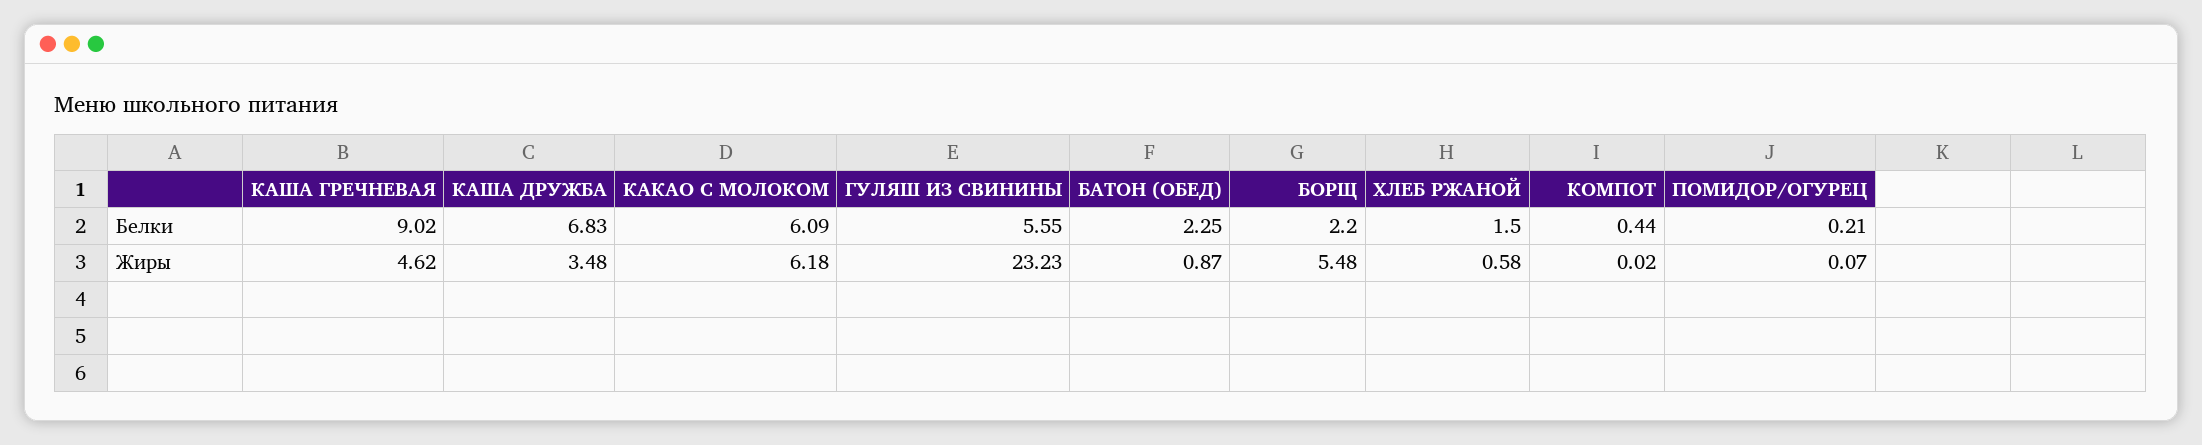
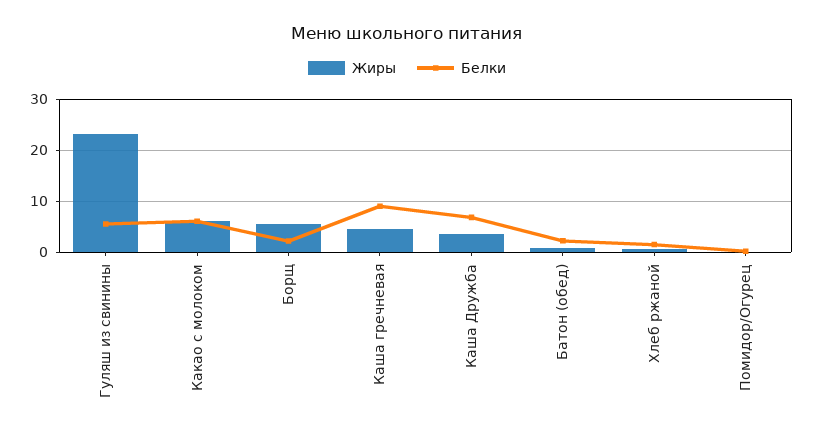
  {
    "Белки": {
      "КАША ГРЕЧНЕВАЯ": 9.02,
      "КАША ДРУЖБА": 6.83,
      "КАКАО С МОЛОКОМ": 6.09,
      "ГУЛЯШ ИЗ СВИНИНЫ": 5.55,
      "БАТОН (ОБЕД)": 2.25,
      "БОРЩ": 2.2,
      "ХЛЕБ РЖАНОЙ": 1.5,
-     "КОМПОТ": 0.44,
      "ПОМИДОР/ОГУРЕЦ": 0.21
    },
    "Жиры": {
      "КАША ГРЕЧНЕВАЯ": 4.62,
      "КАША ДРУЖБА": 3.48,
      "КАКАО С МОЛОКОМ": 6.18,
      "ГУЛЯШ ИЗ СВИНИНЫ": 23.23,
      "БАТОН (ОБЕД)": 0.87,
      "БОРЩ": 5.48,
      "ХЛЕБ РЖАНОЙ": 0.58,
-     "КОМПОТ": 0.02,
      "ПОМИДОР/ОГУРЕЦ": 0.07
    }
  }

